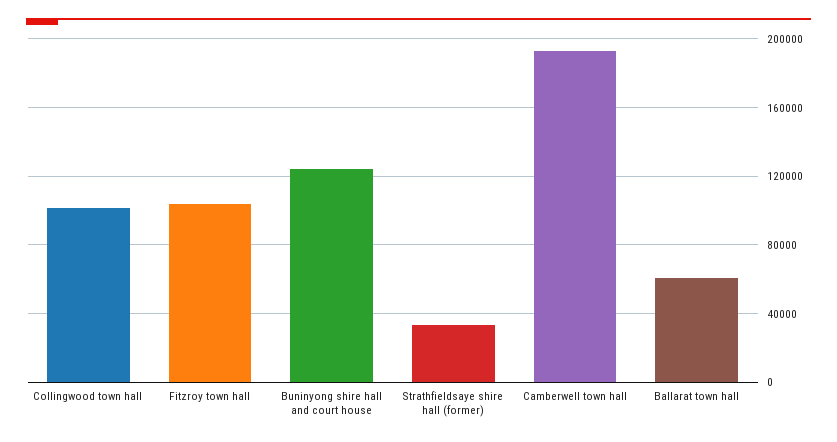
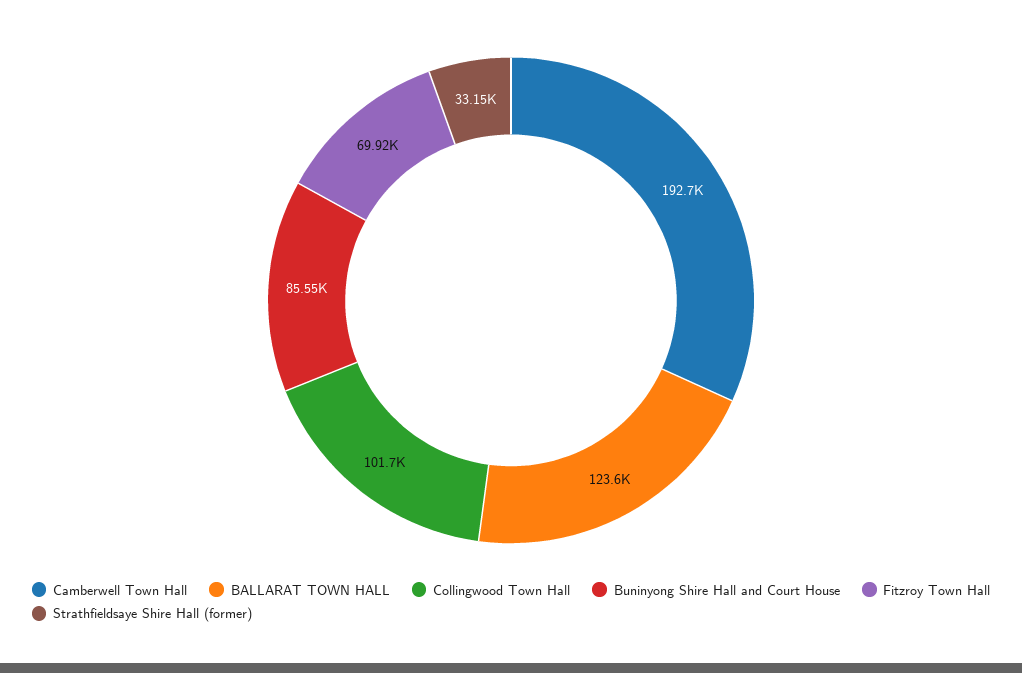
  {
    "Collingwood town hall": 101700,
-   "Fitzroy town hall": 105000,
+   "Fitzroy town hall": 69920,
-   "Buninyong shire hall and court house": 125000,
+   "Buninyong shire hall and court house": 85550,
    "Strathfieldsaye shire hall (former)": 33150,
    "Camberwell town hall": 192700,
-   "Ballarat town hall": 60000
+   "Ballarat town hall": 123600
  }

